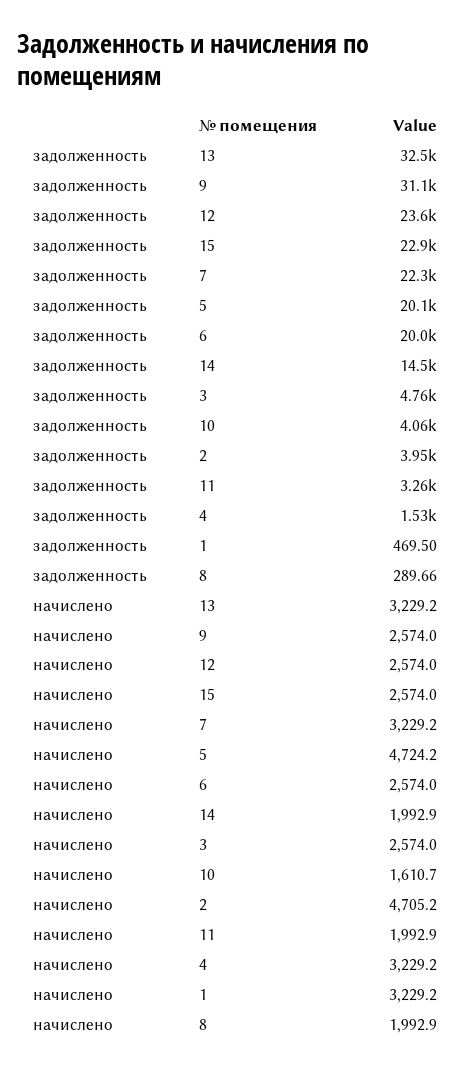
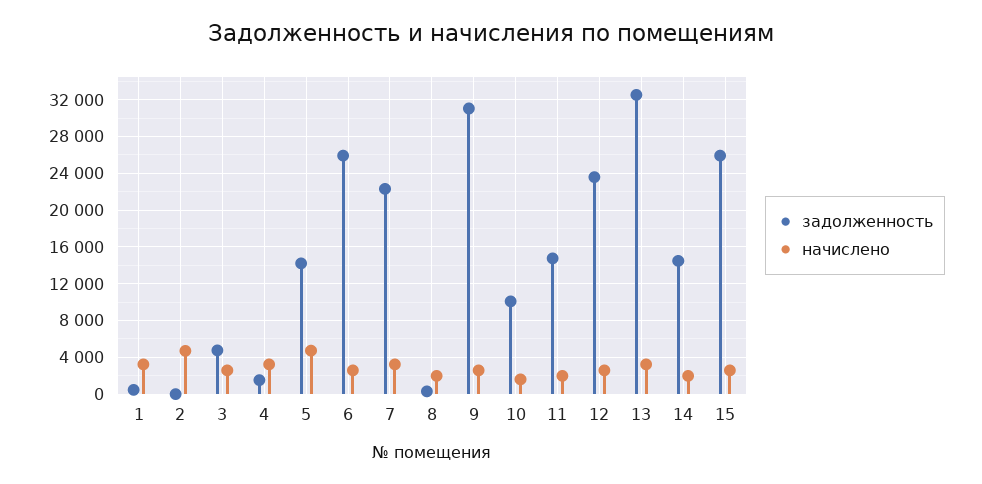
  {
    "задолженность": {
      "13": 32500,
      "9": 31100,
      "12": 23600,
-     "15": 22900,
+     "15": 26000,
      "7": 22300,
-     "5": 20100,
+     "5": 14000,
-     "6": 20000,
+     "6": 26000,
      "14": 14500,
      "3": 4760,
-     "10": 4060,
+     "10": 10000,
-     "2": 3950,
+     "2": 0,
-     "11": 3260,
+     "11": 15000,
      "4": 1530,
      "1": 469.5,
      "8": 289.66
    },
    "начислено": {
      "13": 3229.2,
      "9": 2574,
      "12": 2574,
      "15": 2574,
      "7": 3229.2,
      "5": 4724.2,
      "6": 2574,
      "14": 1992.9,
      "3": 2574,
      "10": 1610.7,
      "2": 4705.2,
      "11": 1992.9,
      "4": 3229.2,
      "1": 3229.2,
      "8": 1992.9
    }
  }

